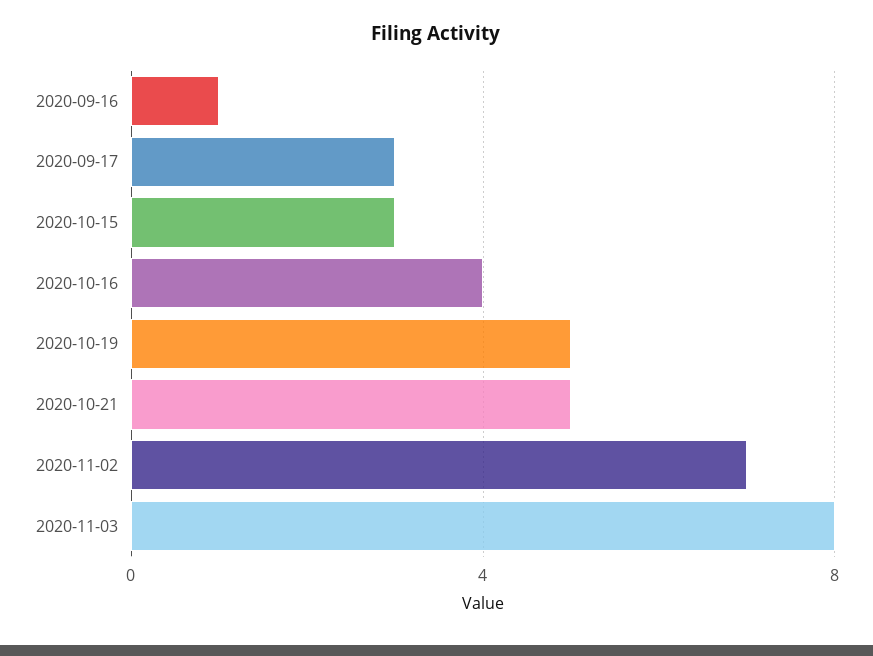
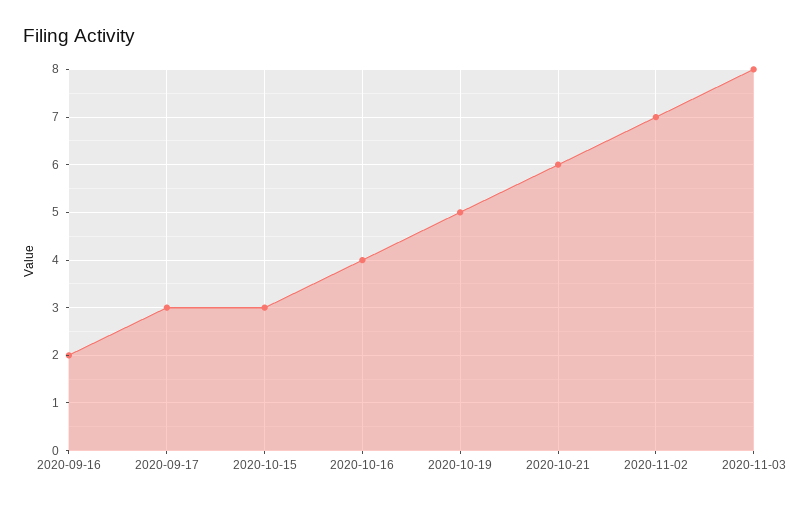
  {
-   "2020-09-16": 1,
+   "2020-09-16": 2,
    "2020-09-17": 3,
    "2020-10-15": 3,
    "2020-10-16": 4,
    "2020-10-19": 5,
-   "2020-10-21": 5,
+   "2020-10-21": 6,
    "2020-11-02": 7,
    "2020-11-03": 8
  }

